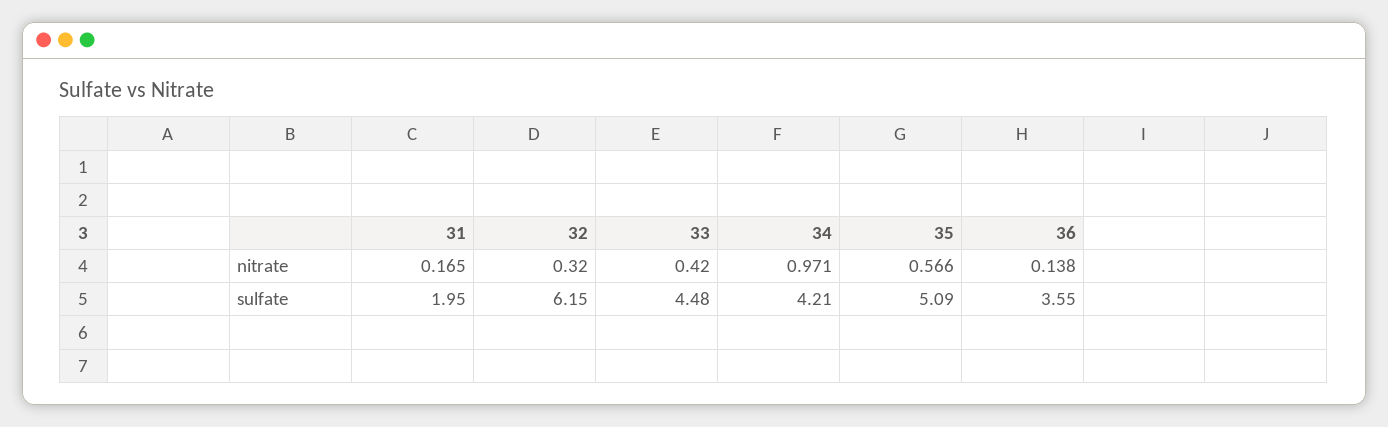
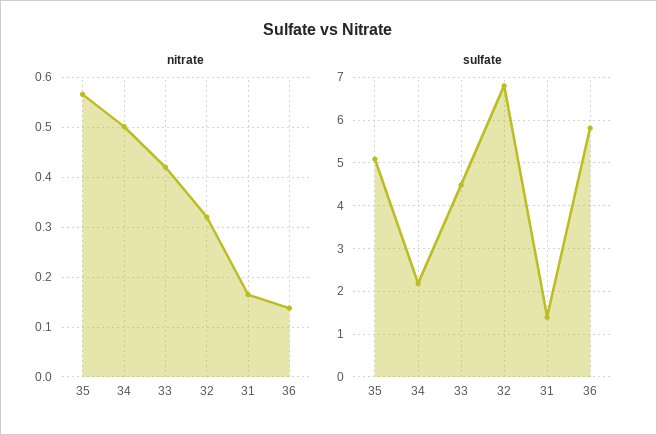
  {
    "nitrate": {
      "31": 0.165,
      "32": 0.32,
      "33": 0.42,
-     "34": 0.971,
+     "34": 0.5,
      "35": 0.566,
      "36": 0.138
    },
    "sulfate": {
-     "31": 1.95,
+     "31": 1.4,
-     "32": 6.15,
+     "32": 6.8,
      "33": 4.48,
-     "34": 4.21,
+     "34": 2.2,
      "35": 5.09,
-     "36": 3.55
+     "36": 5.8
    }
  }

